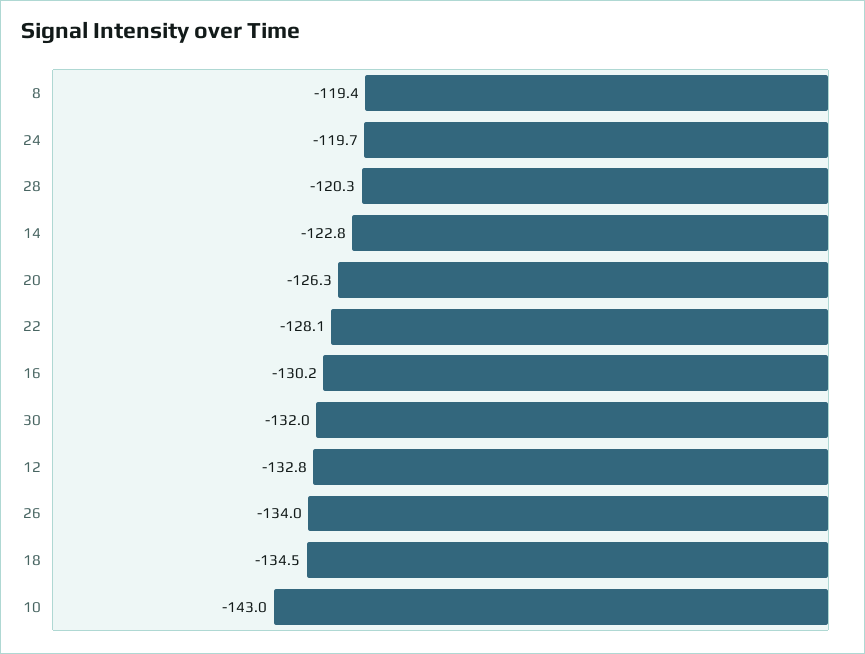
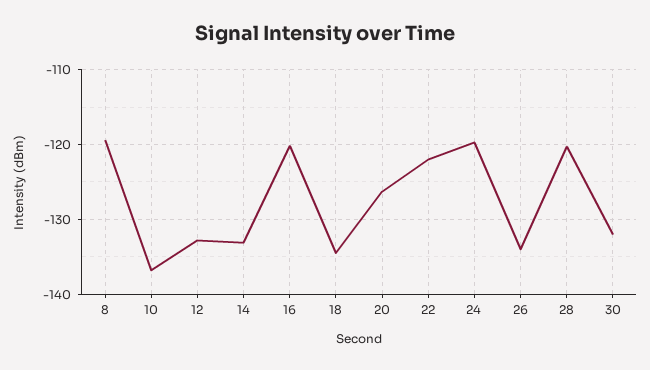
  {
    "8": -119.4,
    "24": -119.7,
    "28": -120.3,
-   "14": -122.8,
+   "14": -133,
    "20": -126.3,
-   "22": -128.1,
+   "22": -122,
-   "16": -130.2,
+   "16": -120,
    "30": -132,
    "12": -132.8,
    "26": -134,
    "18": -134.5,
-   "10": -143
+   "10": -137
  }

